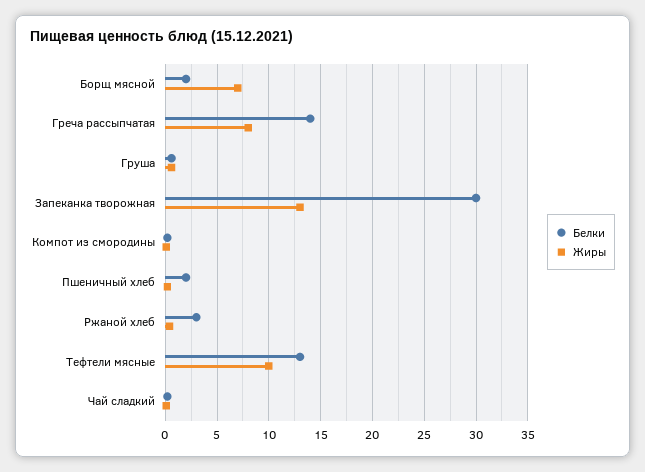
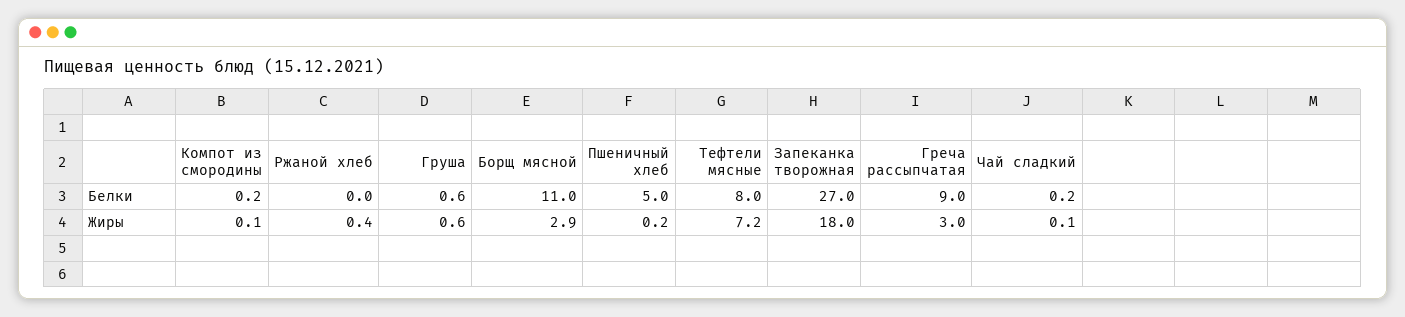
  {
    "Белки": {
-     "Борщ мясной": 2,
+     "Борщ мясной": 11,
-     "Греча рассыпчатая": 14,
+     "Греча рассыпчатая": 9,
      "Груша": 0.6,
-     "Запеканка творожная": 30,
+     "Запеканка творожная": 27,
      "Компот из смородины": 0.2,
-     "Пшеничный хлеб": 2,
+     "Пшеничный хлеб": 5,
-     "Ржаной хлеб": 3,
+     "Ржаной хлеб": 0,
-     "Тефтели мясные": 13,
+     "Тефтели мясные": 8,
      "Чай сладкий": 0.2
    },
    "Жиры": {
-     "Борщ мясной": 7,
+     "Борщ мясной": 2.9,
-     "Греча рассыпчатая": 8,
+     "Греча рассыпчатая": 3,
      "Груша": 0.6,
-     "Запеканка творожная": 13,
+     "Запеканка творожная": 18,
      "Компот из смородины": 0.1,
      "Пшеничный хлеб": 0.2,
      "Ржаной хлеб": 0.4,
-     "Тефтели мясные": 10,
+     "Тефтели мясные": 7.2,
      "Чай сладкий": 0.1
    }
  }

